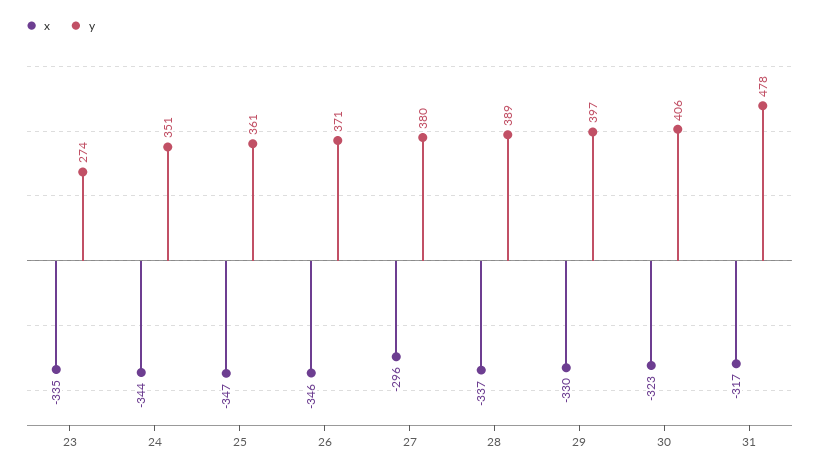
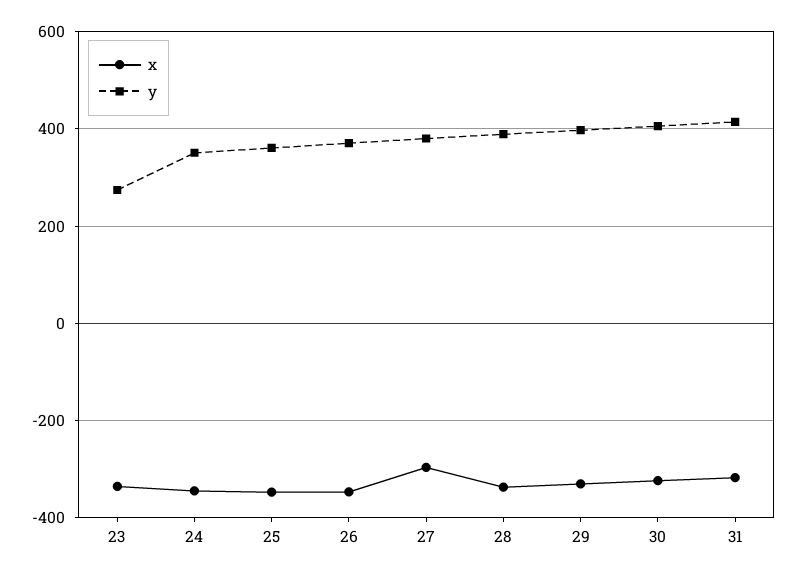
  {
    "x": {
      "23": -335,
      "24": -344,
      "25": -347,
      "26": -346,
      "27": -296,
      "28": -337,
      "29": -330,
      "30": -323,
      "31": -317
    },
    "y": {
      "23": 274,
      "24": 351,
      "25": 361,
      "26": 371,
      "27": 380,
      "28": 389,
      "29": 397,
      "30": 406,
-     "31": 478
+     "31": 420
    }
  }

